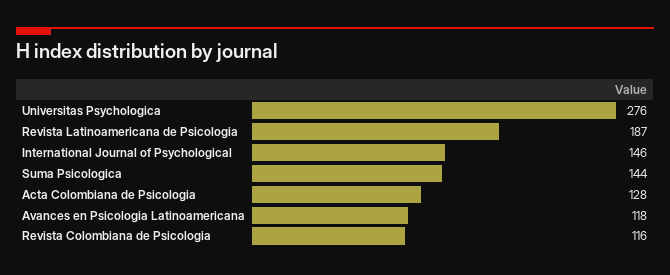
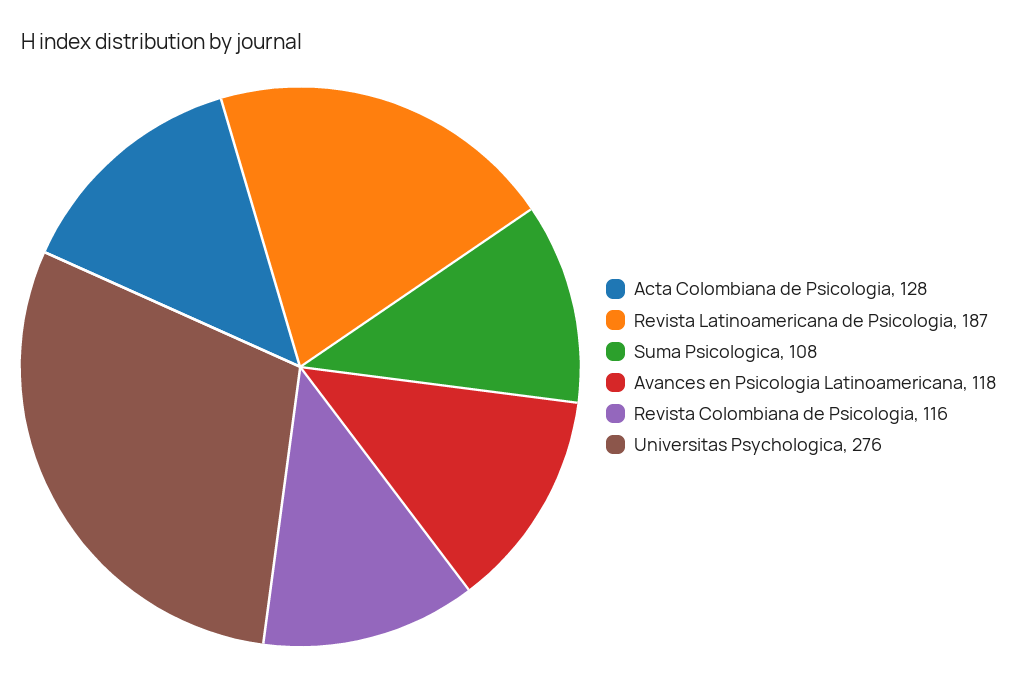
  {
    "Universitas Psychologica": 276,
    "Revista Latinoamericana de Psicologia": 187,
-   "International Journal of Psychological": 146,
-   "Suma Psicologica": 144,
+   "Suma Psicologica": 108,
    "Acta Colombiana de Psicologia": 128,
    "Avances en Psicologia Latinoamericana": 118,
    "Revista Colombiana de Psicologia": 116
  }

